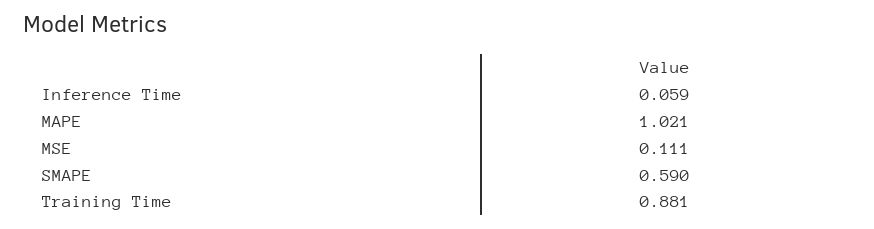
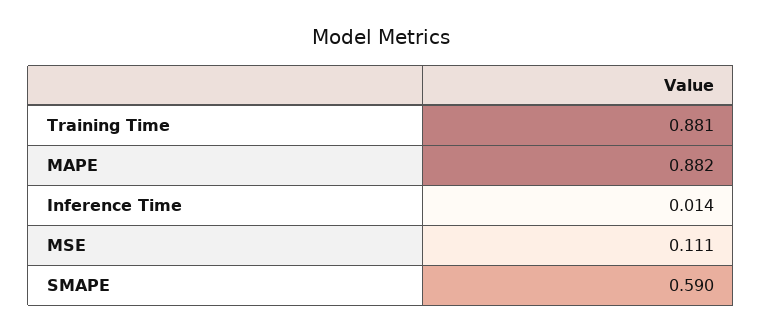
  {
-   "Inference Time": 0.059,
+   "Inference Time": 0.014,
-   "MAPE": 1.021,
+   "MAPE": 0.882,
    "MSE": 0.111,
    "SMAPE": 0.59,
    "Training Time": 0.881
  }

